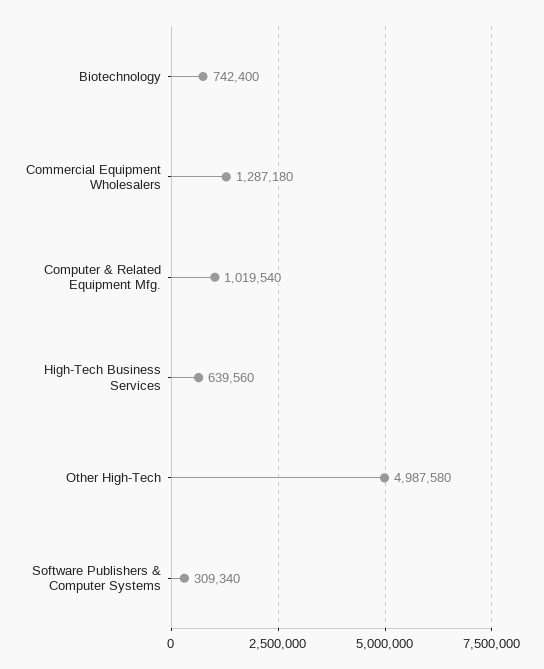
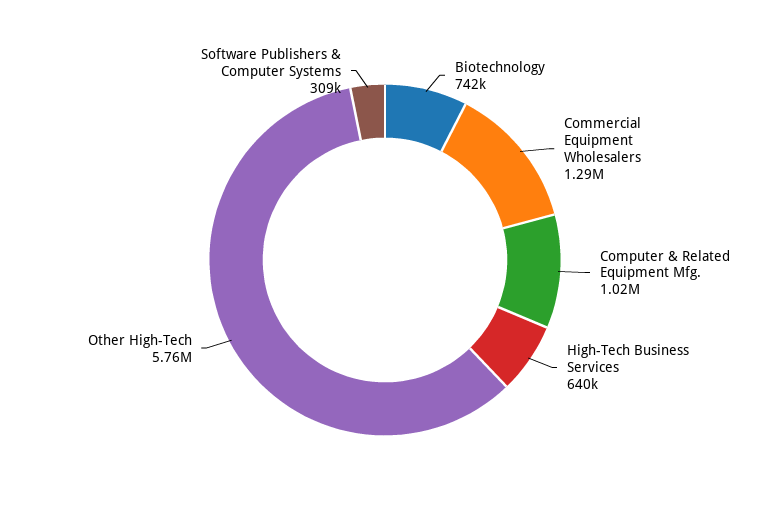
  {
    "Biotechnology": 742400,
    "Commercial Equipment Wholesalers": 1287180,
    "Computer & Related Equipment Mfg.": 1019540,
    "High-Tech Business Services": 639560,
-   "Other High-Tech": 4987580,
+   "Other High-Tech": 5760000,
    "Software Publishers & Computer Systems": 309340
  }

